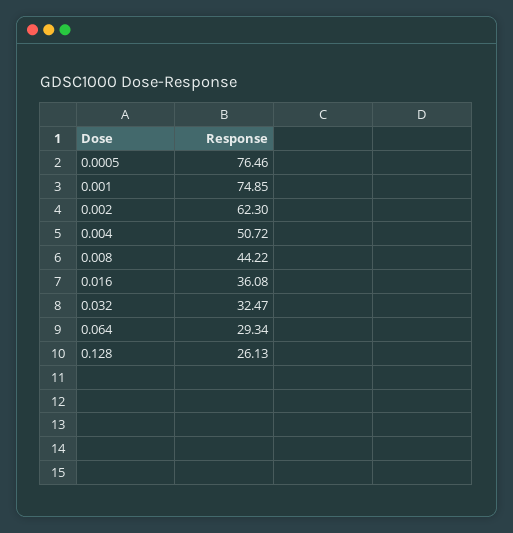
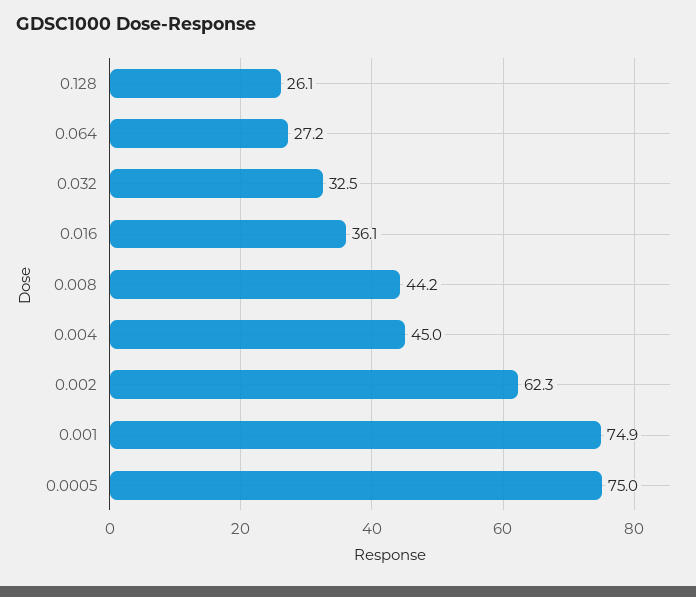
  {
-   "0.0005": 76.46,
+   "0.0005": 75,
    "0.001": 74.85,
    "0.002": 62.3,
-   "0.004": 50.72,
+   "0.004": 45,
    "0.008": 44.22,
    "0.016": 36.08,
    "0.032": 32.47,
-   "0.064": 29.34,
+   "0.064": 27.2,
    "0.128": 26.13
  }

